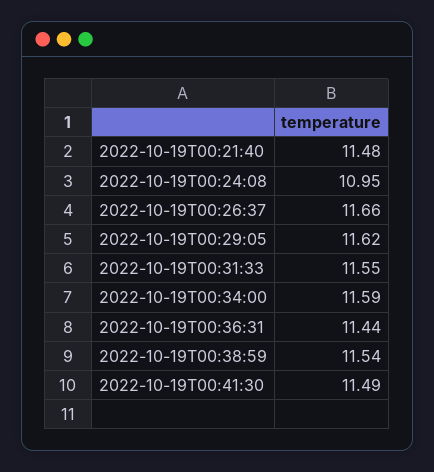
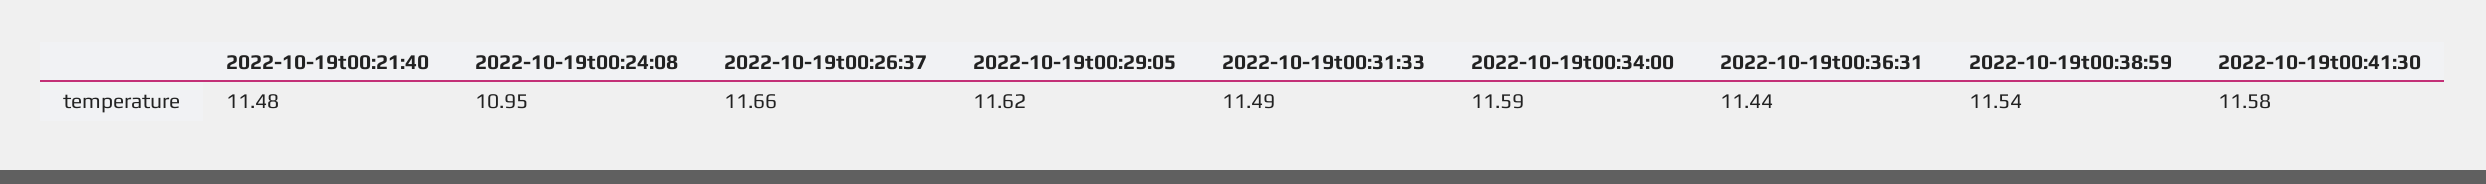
  {
    "2022-10-19T00:21:40": 11.48,
    "2022-10-19T00:24:08": 10.95,
    "2022-10-19T00:26:37": 11.66,
    "2022-10-19T00:29:05": 11.62,
-   "2022-10-19T00:31:33": 11.55,
+   "2022-10-19T00:31:33": 11.49,
    "2022-10-19T00:34:00": 11.59,
    "2022-10-19T00:36:31": 11.44,
    "2022-10-19T00:38:59": 11.54,
-   "2022-10-19T00:41:30": 11.49
+   "2022-10-19T00:41:30": 11.58
  }

